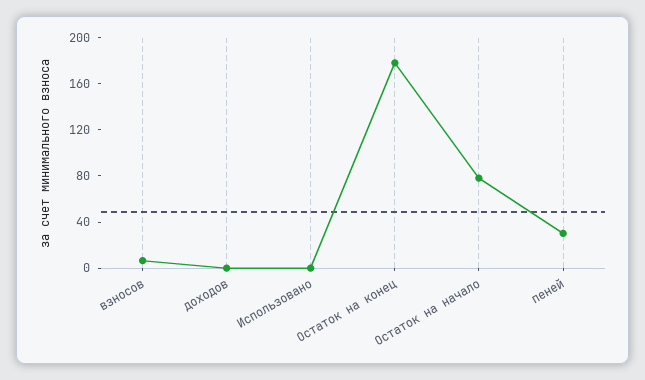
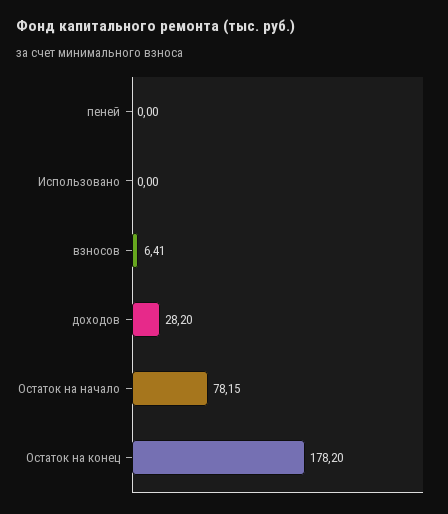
  {
    "взносов": 6.41,
-   "доходов": 0,
+   "доходов": 28.2,
    "Использовано": 0,
    "Остаток на конец": 178.2,
    "Остаток на начало": 78.15,
-   "пеней": 30
+   "пеней": 0
  }

